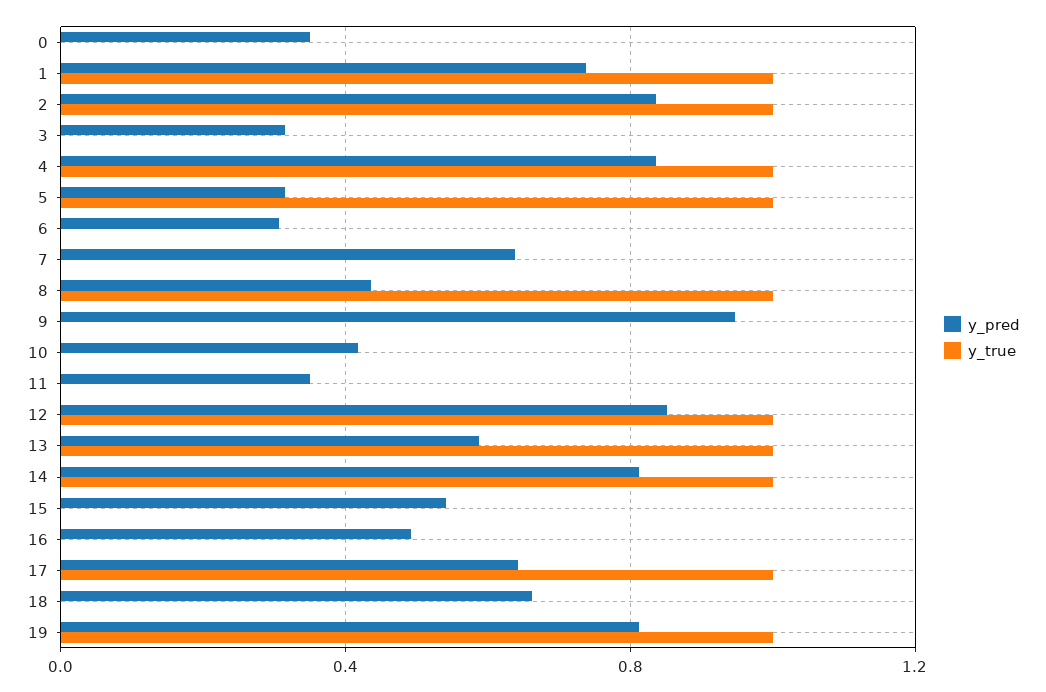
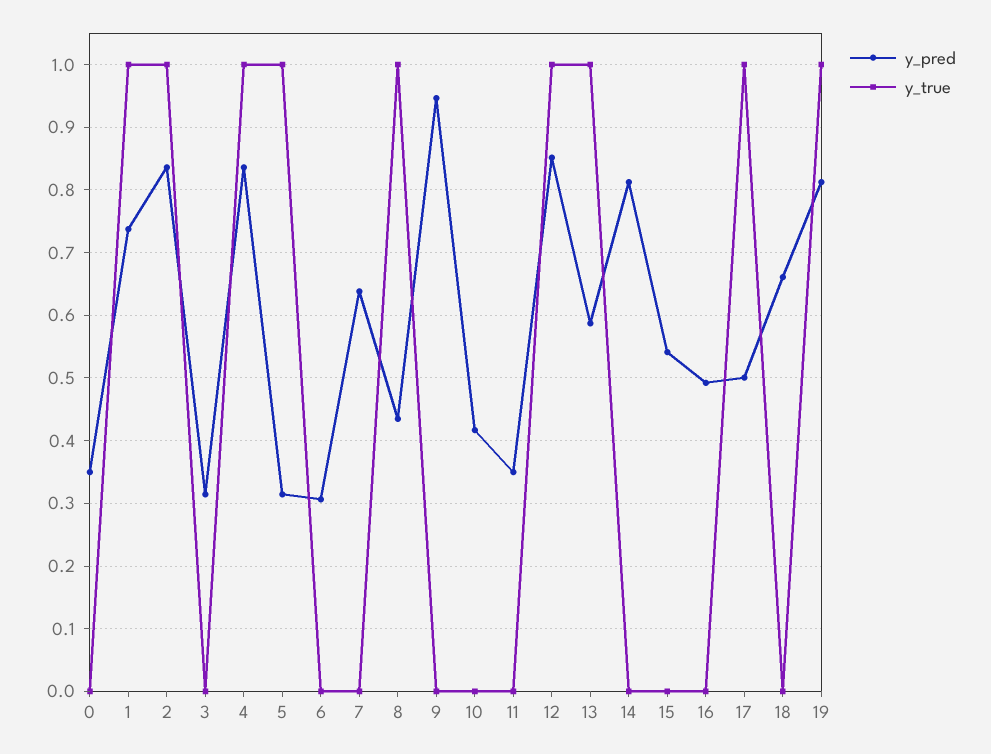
  {
    "y_pred": {
      "0": 0.35,
      "1": 0.74,
      "2": 0.84,
      "3": 0.31,
      "4": 0.84,
      "5": 0.31,
      "6": 0.31,
      "7": 0.64,
      "8": 0.43,
      "9": 0.95,
      "10": 0.42,
      "11": 0.35,
      "12": 0.85,
      "13": 0.59,
      "14": 0.81,
      "15": 0.54,
      "16": 0.49,
-     "17": 0.65,
+     "17": 0.5,
      "18": 0.66,
      "19": 0.81
    },
    "y_true": {
      "0": 0,
      "1": 1,
      "2": 1,
      "3": 0,
      "4": 1,
      "5": 1,
      "6": 0,
      "7": 0,
      "8": 1,
      "9": 0,
      "10": 0,
      "11": 0,
      "12": 1,
      "13": 1,
-     "14": 1,
+     "14": 0,
      "15": 0,
      "16": 0,
      "17": 1,
      "18": 0,
      "19": 1
    }
  }

